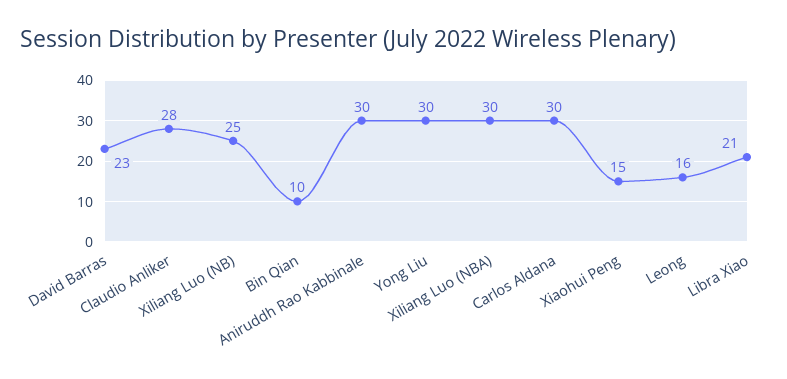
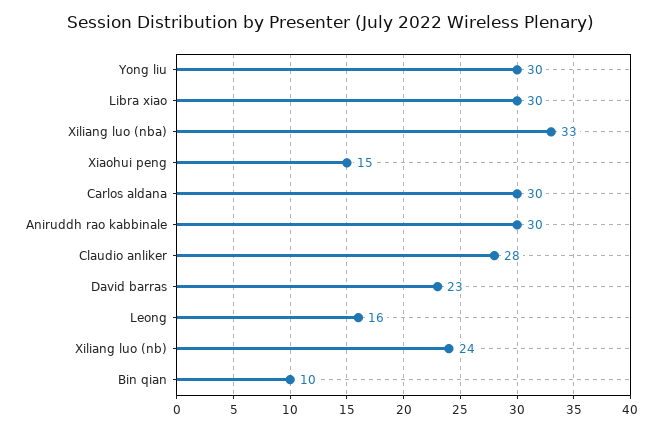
  {
    "David Barras": 23,
    "Claudio Anliker": 28,
-   "Xiliang Luo (NB)": 25,
+   "Xiliang Luo (NB)": 24,
    "Bin Qian": 10,
    "Aniruddh Rao Kabbinale": 30,
    "Yong Liu": 30,
-   "Xiliang Luo (NBA)": 30,
+   "Xiliang Luo (NBA)": 33,
    "Carlos Aldana": 30,
    "Xiaohui Peng": 15,
    "Leong": 16,
-   "Libra Xiao": 21
+   "Libra Xiao": 30
  }

